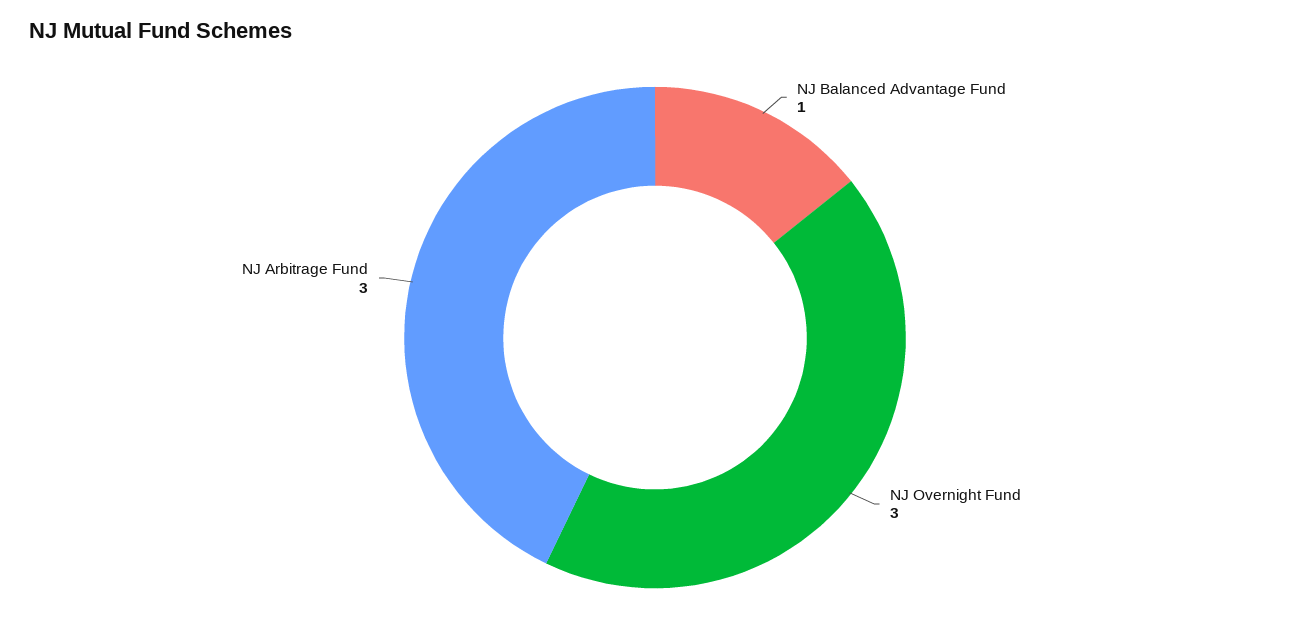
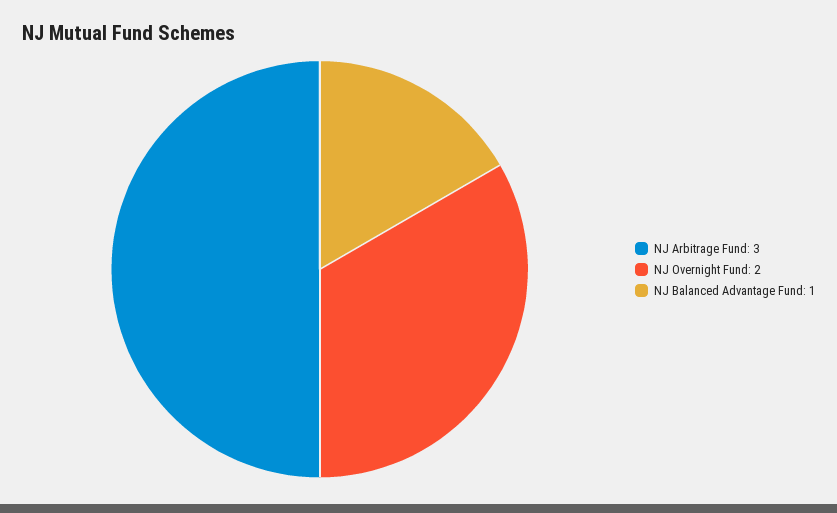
  {
    "NJ Balanced Advantage Fund": 1,
-   "NJ Overnight Fund": 3,
+   "NJ Overnight Fund": 2,
    "NJ Arbitrage Fund": 3
  }

